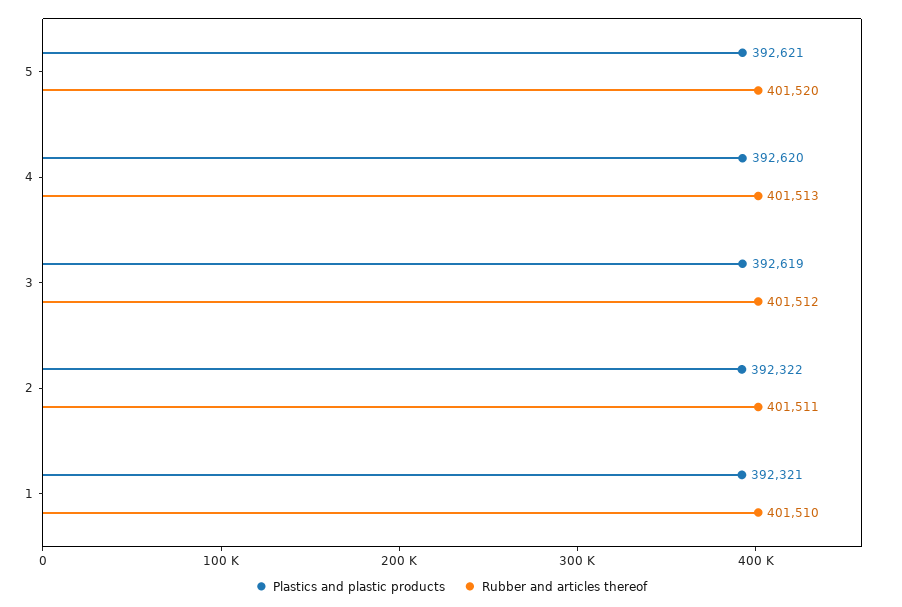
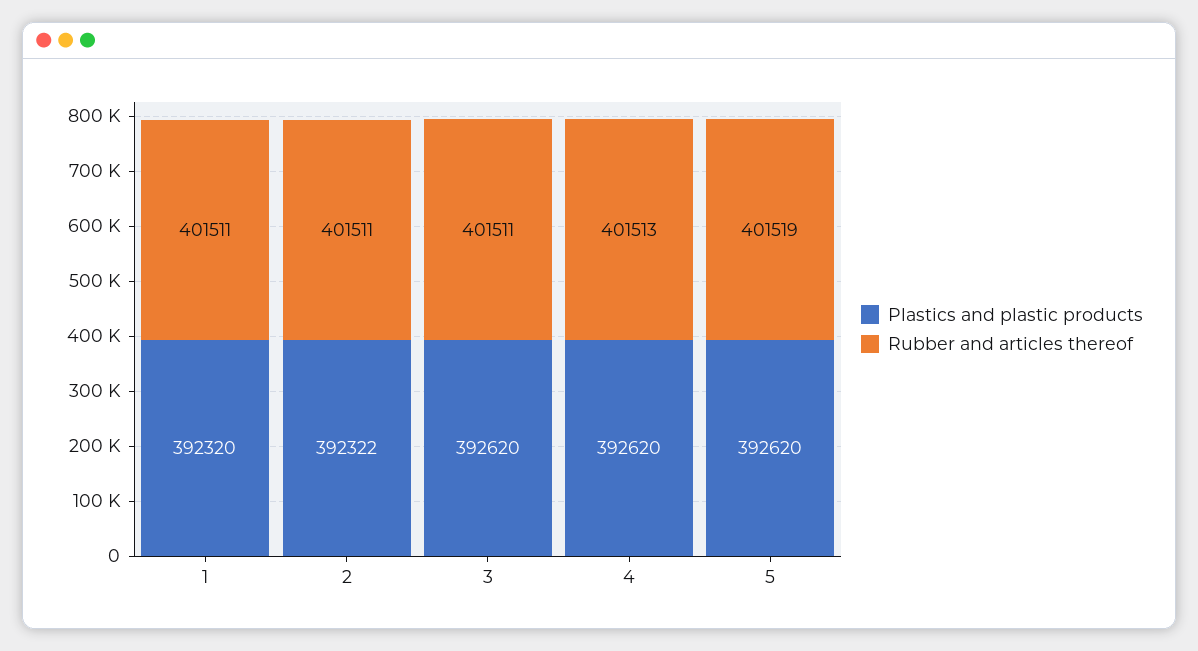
  {
    "Plastics and plastic products": {
-     "5": 392621,
+     "5": 392620,
      "4": 392620,
-     "3": 392619,
+     "3": 392620,
      "2": 392322,
-     "1": 392321
+     "1": 392320
    },
    "Rubber and articles thereof": {
-     "5": 401520,
+     "5": 401519,
      "4": 401513,
-     "3": 401512,
+     "3": 401511,
      "2": 401511,
-     "1": 401510
+     "1": 401511
    }
  }

